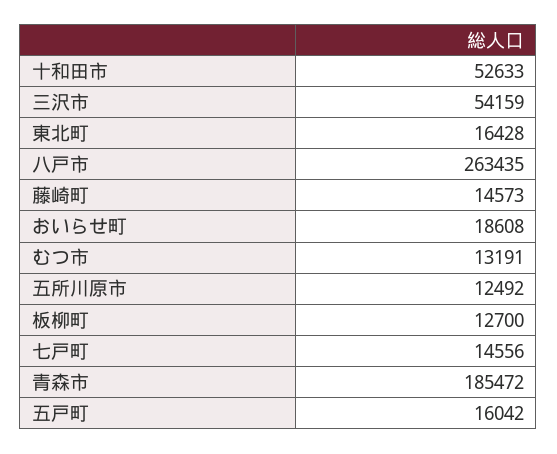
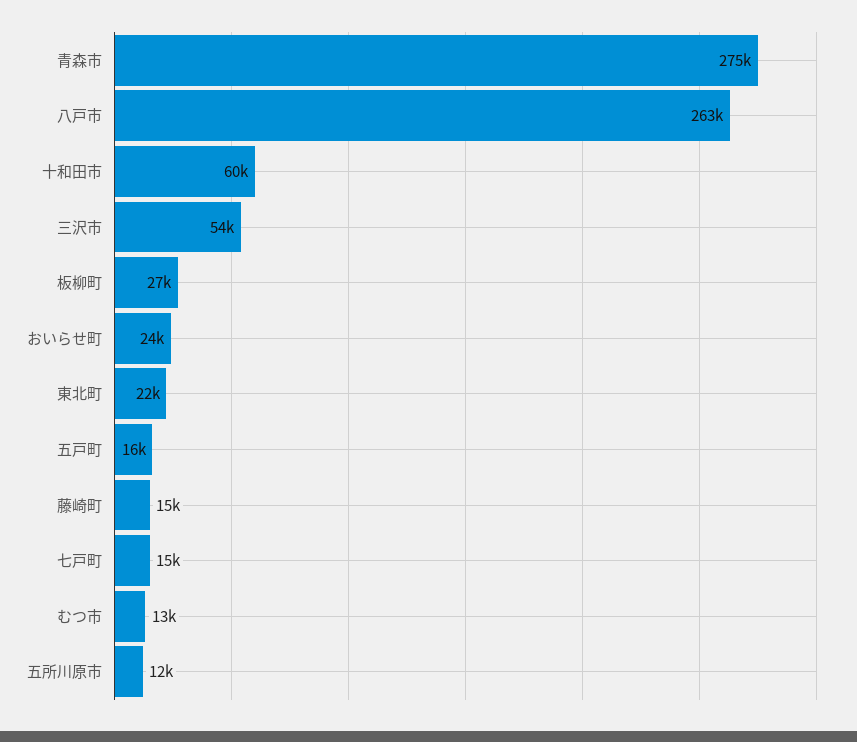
  {
-   "十和田市": 52633,
+   "十和田市": 60000,
    "三沢市": 54159,
-   "東北町": 16428,
+   "東北町": 22000,
    "八戸市": 263435,
    "藤崎町": 14573,
-   "おいらせ町": 18608,
+   "おいらせ町": 24000,
    "むつ市": 13191,
    "五所川原市": 12492,
-   "板柳町": 12700,
+   "板柳町": 27000,
    "七戸町": 14556,
-   "青森市": 185472,
+   "青森市": 275000,
    "五戸町": 16042
  }

